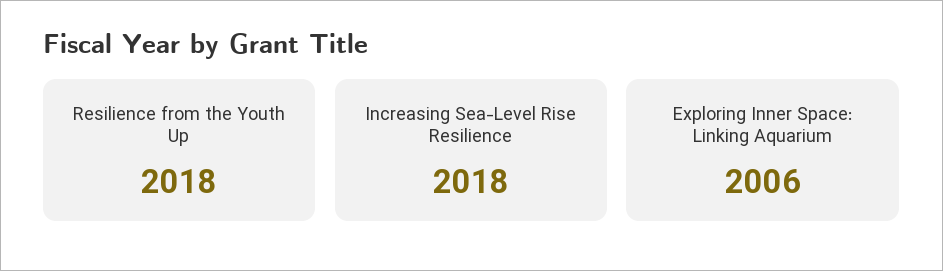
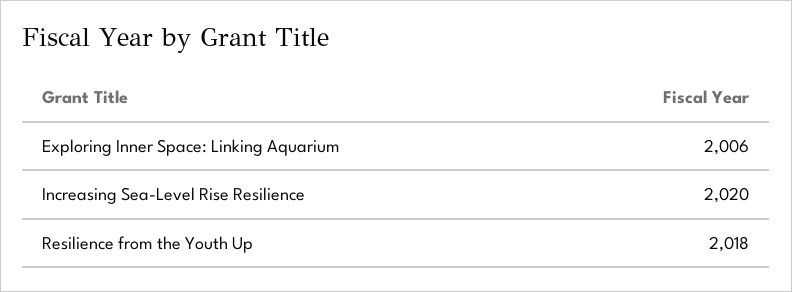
  {
    "Resilience from the Youth Up": 2018,
-   "Increasing Sea-Level Rise Resilience": 2018,
+   "Increasing Sea-Level Rise Resilience": 2020,
    "Exploring Inner Space: Linking Aquarium": 2006
  }

